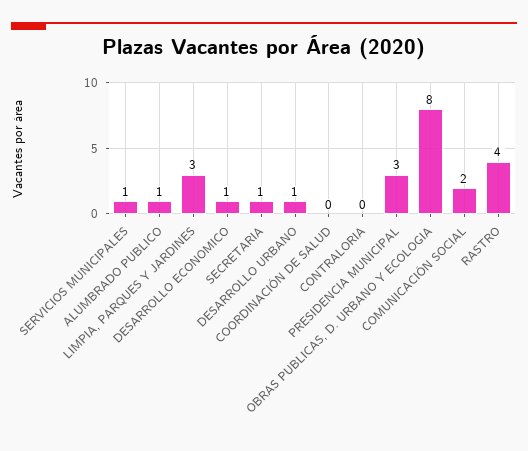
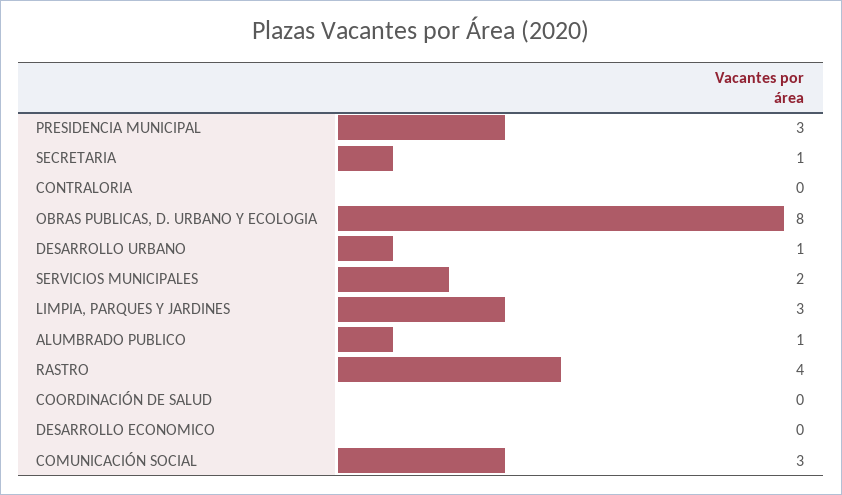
  {
-   "SERVICIOS MUNICIPALES": 1,
+   "SERVICIOS MUNICIPALES": 2,
    "ALUMBRADO PUBLICO": 1,
    "LIMPIA, PARQUES Y JARDINES": 3,
-   "DESARROLLO ECONOMICO": 1,
+   "DESARROLLO ECONOMICO": 0,
    "SECRETARIA": 1,
    "DESARROLLO URBANO": 1,
    "COORDINACIÓN DE SALUD": 0,
    "CONTRALORIA": 0,
    "PRESIDENCIA MUNICIPAL": 3,
    "OBRAS PUBLICAS, D. URBANO Y ECOLOGIA": 8,
-   "COMUNICACIÓN SOCIAL": 2,
+   "COMUNICACIÓN SOCIAL": 3,
    "RASTRO": 4
  }

